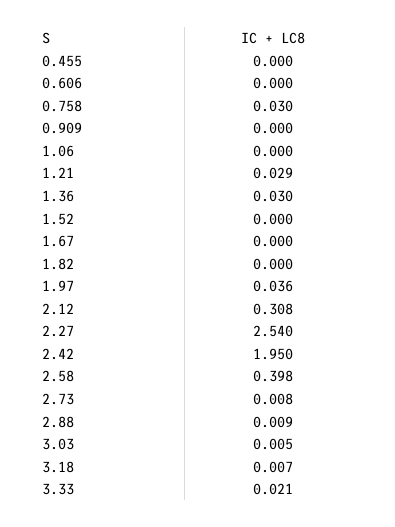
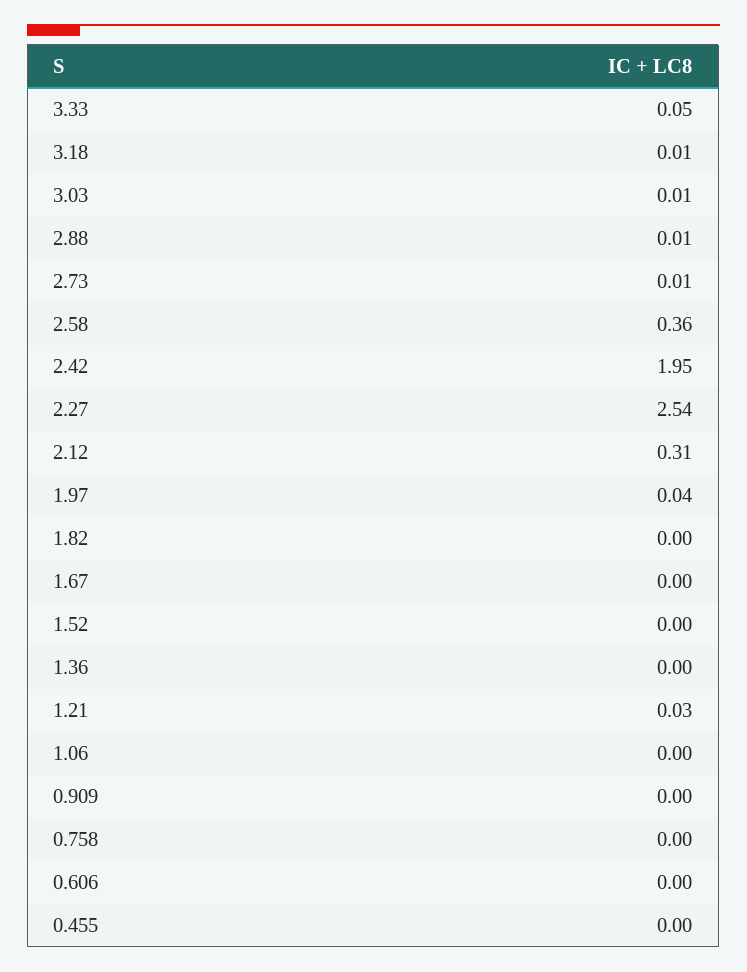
  {
    "0.455": 0,
    "0.606": 0,
-   "0.758": 0.03,
+   "0.758": 0,
    "0.909": 0,
    "1.06": 0,
    "1.21": 0.029,
-   "1.36": 0.03,
+   "1.36": 0,
    "1.52": 0,
    "1.67": 0,
    "1.82": 0,
    "1.97": 0.036,
    "2.12": 0.308,
    "2.27": 2.54,
    "2.42": 1.95,
-   "2.58": 0.398,
+   "2.58": 0.36,
    "2.73": 0.008,
    "2.88": 0.009,
    "3.03": 0.005,
    "3.18": 0.007,
-   "3.33": 0.021
+   "3.33": 0.05
  }

